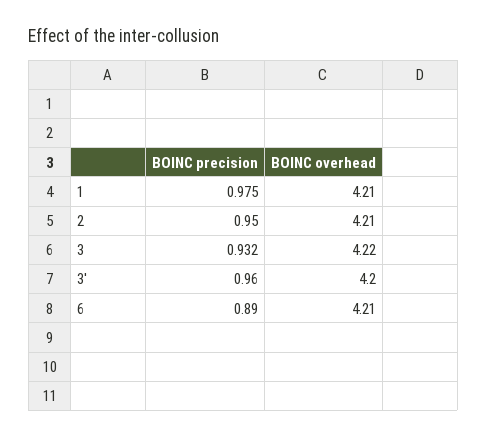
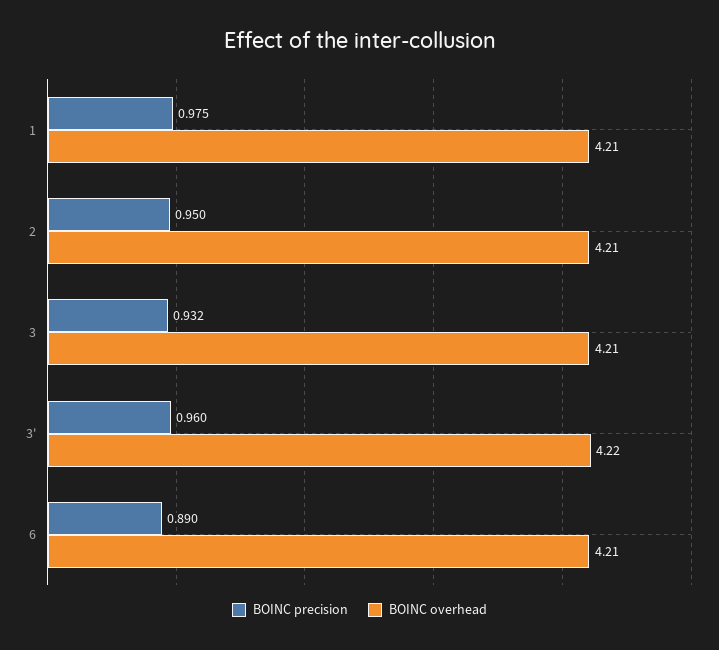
  {
    "BOINC precision": {
      "1": 0.975,
      "2": 0.95,
      "3": 0.932,
      "3'": 0.96,
      "6": 0.89
    },
    "BOINC overhead": {
      "1": 4.21,
      "2": 4.21,
-     "3": 4.22,
+     "3": 4.21,
-     "3'": 4.2,
+     "3'": 4.22,
      "6": 4.21
    }
  }

